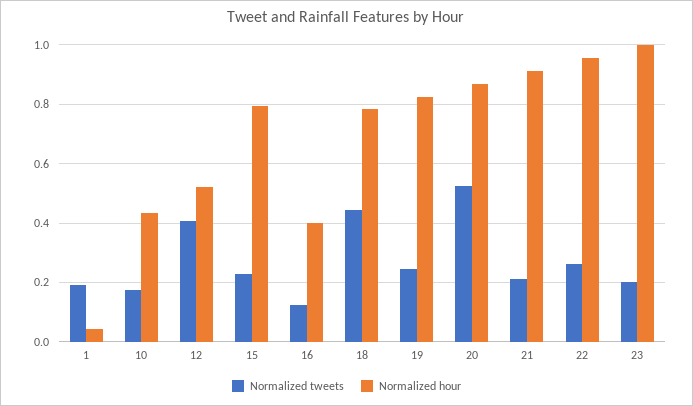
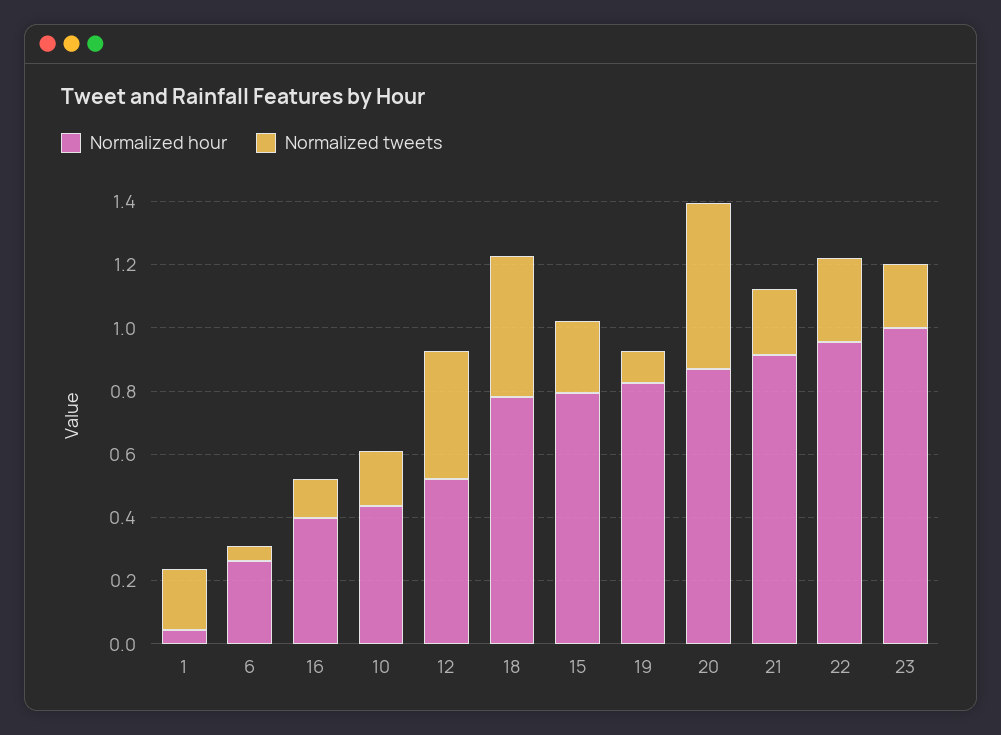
  {
    "Normalized tweets": {
      "1": 0.2,
      "10": 0.175,
      "12": 0.4,
      "15": 0.225,
      "16": 0.125,
      "18": 0.45,
-     "19": 0.25,
+     "19": 0.1,
      "20": 0.525,
      "21": 0.2,
      "22": 0.275,
-     "23": 0.2
+     "23": 0.2,
+     "6": 0.05
    },
    "Normalized hour": {
      "1": 0.05,
      "10": 0.425,
      "12": 0.525,
      "15": 0.8,
      "16": 0.4,
      "18": 0.775,
      "19": 0.825,
      "20": 0.875,
      "21": 0.925,
      "22": 0.95,
-     "23": 1
+     "23": 1,
+     "6": 0.25
    }
  }

